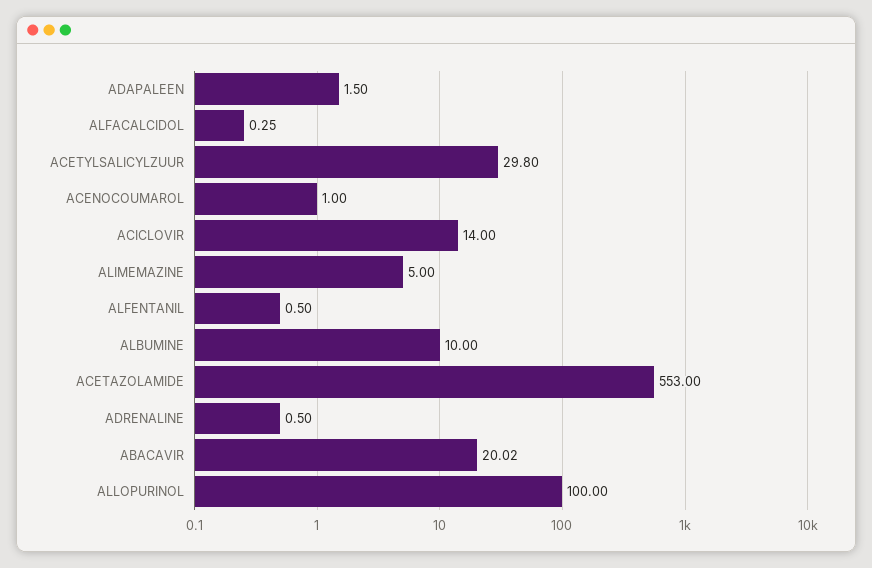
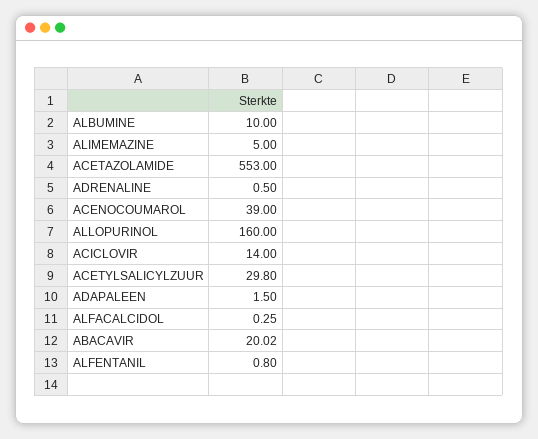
  {
    "ADAPALEEN": 1.5,
    "ALFACALCIDOL": 0.25,
    "ACETYLSALICYLZUUR": 29.8,
-   "ACENOCOUMAROL": 1,
+   "ACENOCOUMAROL": 39,
    "ACICLOVIR": 14,
    "ALIMEMAZINE": 5,
-   "ALFENTANIL": 0.5,
+   "ALFENTANIL": 0.8,
    "ALBUMINE": 10,
    "ACETAZOLAMIDE": 553,
    "ADRENALINE": 0.5,
    "ABACAVIR": 20.02,
-   "ALLOPURINOL": 100
+   "ALLOPURINOL": 160
  }

